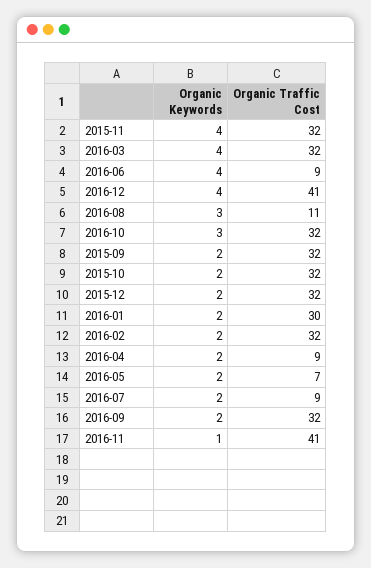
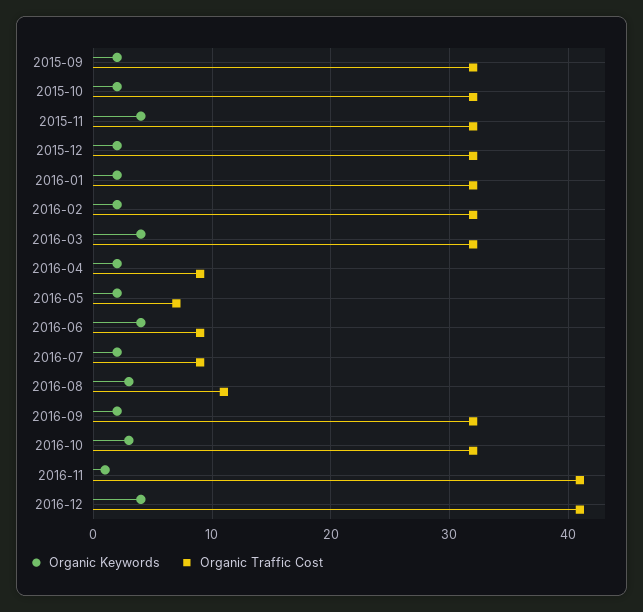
  {
    "Organic Keywords": {
      "2015-11": 4,
      "2016-03": 4,
      "2016-06": 4,
      "2016-12": 4,
      "2016-08": 3,
      "2016-10": 3,
      "2015-09": 2,
      "2015-10": 2,
      "2015-12": 2,
      "2016-01": 2,
      "2016-02": 2,
      "2016-04": 2,
      "2016-05": 2,
      "2016-07": 2,
      "2016-09": 2,
      "2016-11": 1
    },
    "Organic Traffic Cost": {
      "2015-11": 32,
      "2016-03": 32,
      "2016-06": 9,
      "2016-12": 41,
      "2016-08": 11,
      "2016-10": 32,
      "2015-09": 32,
      "2015-10": 32,
      "2015-12": 32,
-     "2016-01": 30,
+     "2016-01": 32,
      "2016-02": 32,
      "2016-04": 9,
      "2016-05": 7,
      "2016-07": 9,
      "2016-09": 32,
      "2016-11": 41
    }
  }

